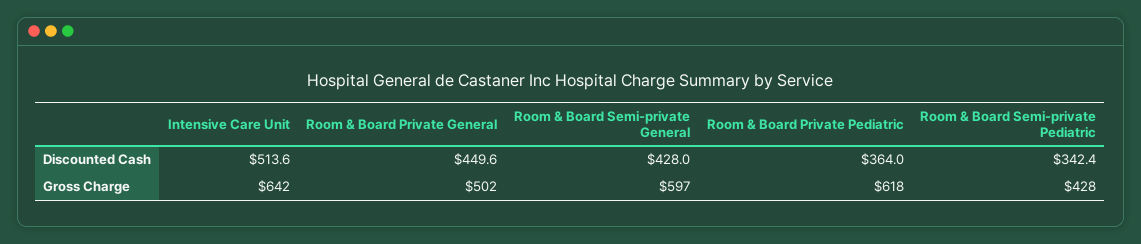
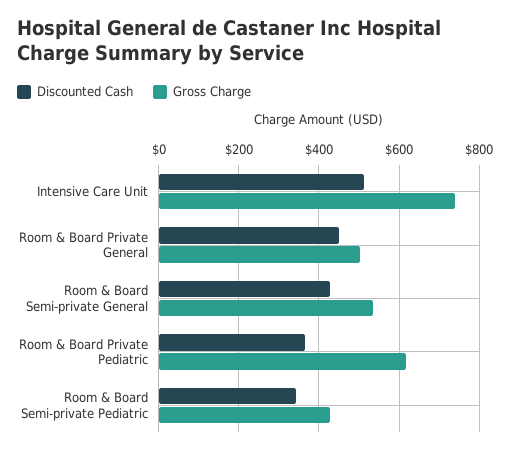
  {
    "Discounted Cash": {
      "Intensive Care Unit": 513.6,
      "Room & Board Private General": 449.6,
      "Room & Board Semi-private General": 428,
      "Room & Board Private Pediatric": 364,
      "Room & Board Semi-private Pediatric": 342.4
    },
    "Gross Charge": {
-     "Intensive Care Unit": 642,
+     "Intensive Care Unit": 740,
      "Room & Board Private General": 502,
-     "Room & Board Semi-private General": 597,
+     "Room & Board Semi-private General": 540,
      "Room & Board Private Pediatric": 618,
      "Room & Board Semi-private Pediatric": 428
    }
  }

